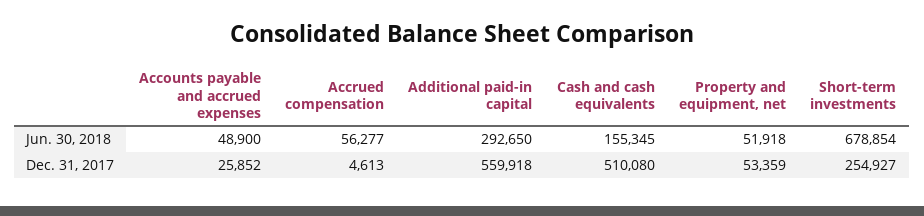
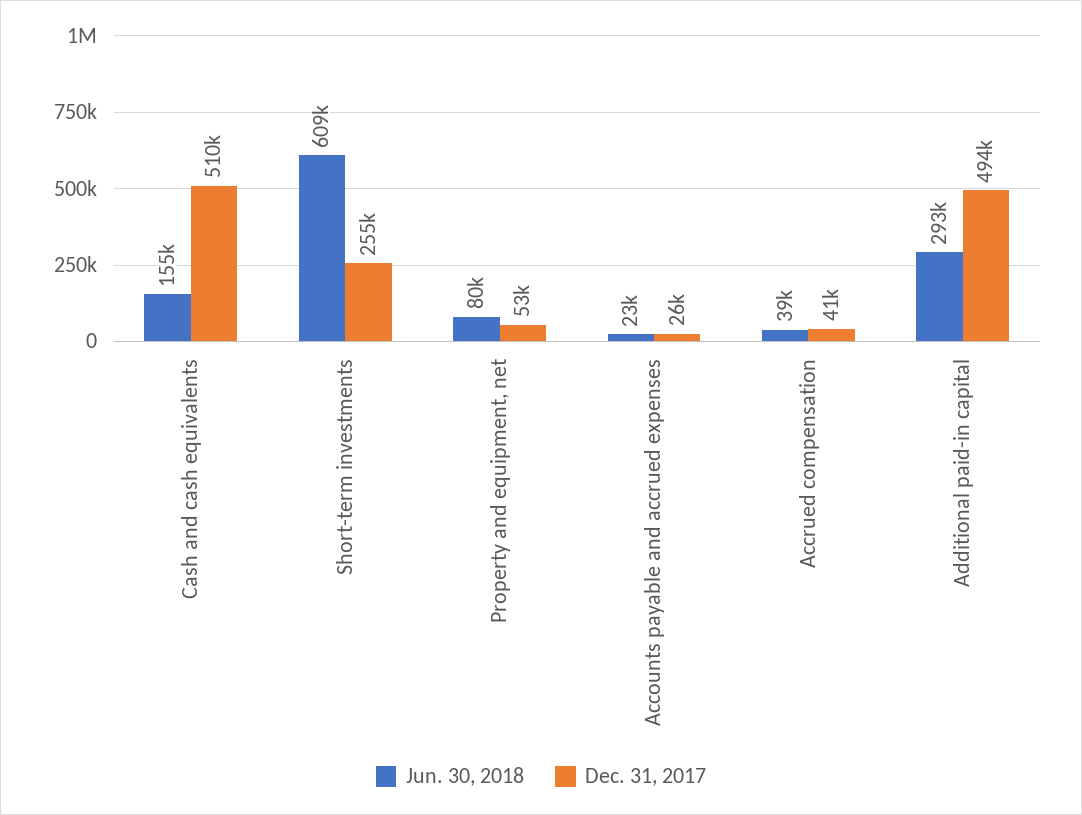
  {
    "Jun. 30, 2018": {
-     "Accounts payable and accrued expenses": 48900,
+     "Accounts payable and accrued expenses": 23000,
-     "Accrued compensation": 56277,
+     "Accrued compensation": 39000,
      "Additional paid-in capital": 292650,
      "Cash and cash equivalents": 155345,
-     "Property and equipment, net": 51918,
+     "Property and equipment, net": 80000,
-     "Short-term investments": 678854
+     "Short-term investments": 609000
    },
    "Dec. 31, 2017": {
      "Accounts payable and accrued expenses": 25852,
-     "Accrued compensation": 4613,
+     "Accrued compensation": 41000,
-     "Additional paid-in capital": 559918,
+     "Additional paid-in capital": 494000,
      "Cash and cash equivalents": 510080,
      "Property and equipment, net": 53359,
      "Short-term investments": 254927
    }
  }

